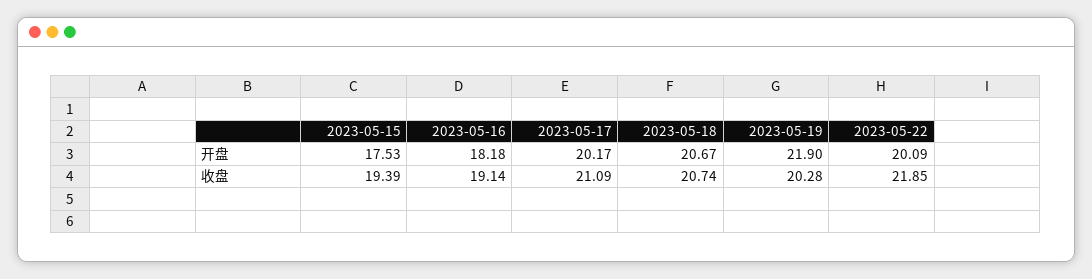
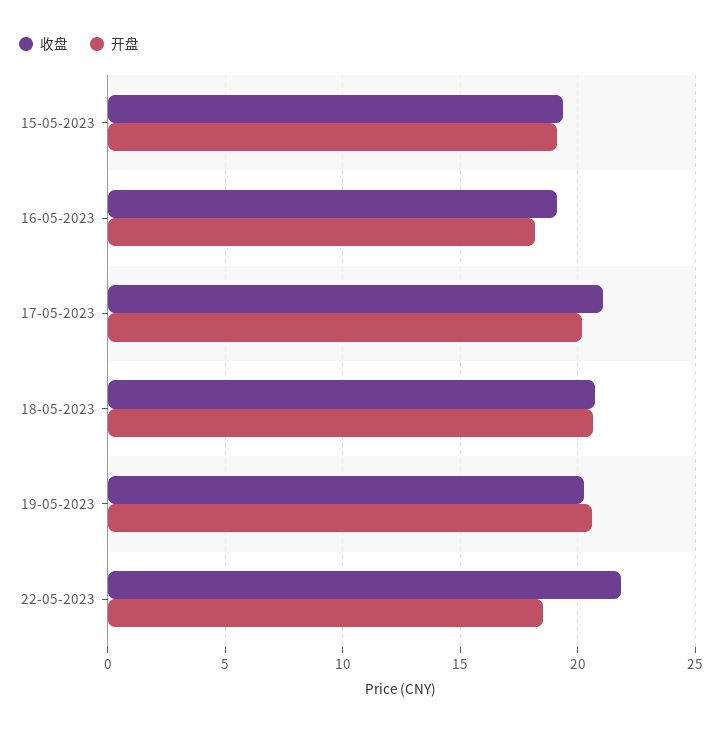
  {
    "开盘": {
-     "2023-05-15": 17.53,
+     "2023-05-15": 19,
      "2023-05-16": 18.18,
      "2023-05-17": 20.17,
      "2023-05-18": 20.67,
-     "2023-05-19": 21.9,
+     "2023-05-19": 20.5,
-     "2023-05-22": 20.09
+     "2023-05-22": 18.5
    },
    "收盘": {
      "2023-05-15": 19.39,
      "2023-05-16": 19.14,
      "2023-05-17": 21.09,
      "2023-05-18": 20.74,
      "2023-05-19": 20.28,
      "2023-05-22": 21.85
    }
  }

